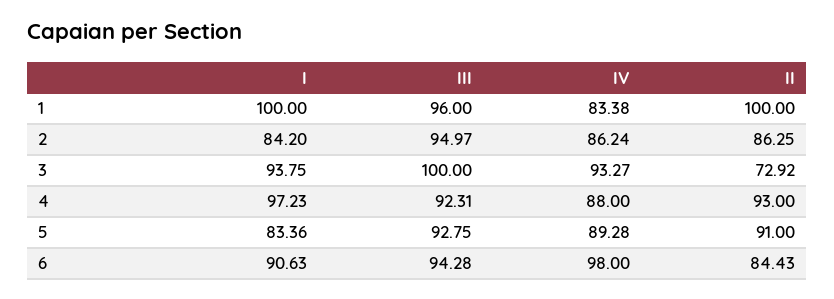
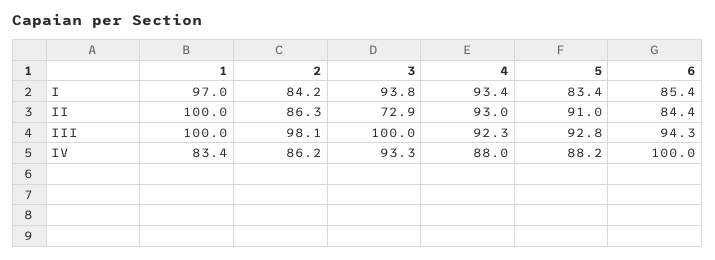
  {
    "I": {
-     "1": 100,
+     "1": 97,
      "2": 84.2,
      "3": 93.75,
-     "4": 97.23,
+     "4": 93.4,
      "5": 83.36,
-     "6": 90.63
+     "6": 85.4
    },
    "III": {
-     "1": 96,
+     "1": 100,
-     "2": 94.97,
+     "2": 98.1,
      "3": 100,
      "4": 92.31,
      "5": 92.75,
      "6": 94.28
    },
    "IV": {
      "1": 83.38,
      "2": 86.24,
      "3": 93.27,
      "4": 88,
-     "5": 89.28,
+     "5": 88.2,
-     "6": 98
+     "6": 100
    },
    "II": {
      "1": 100,
      "2": 86.25,
      "3": 72.92,
      "4": 93,
      "5": 91,
      "6": 84.43
    }
  }

